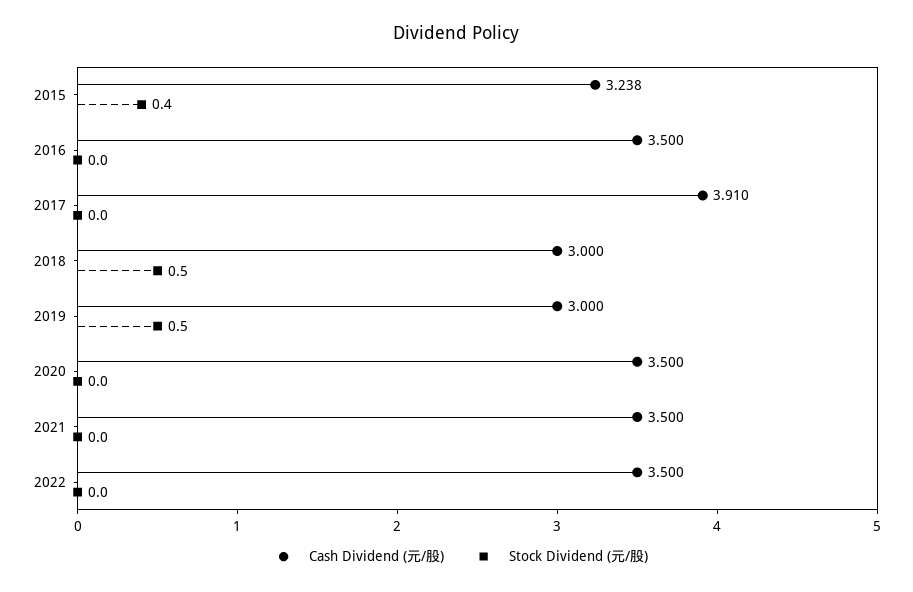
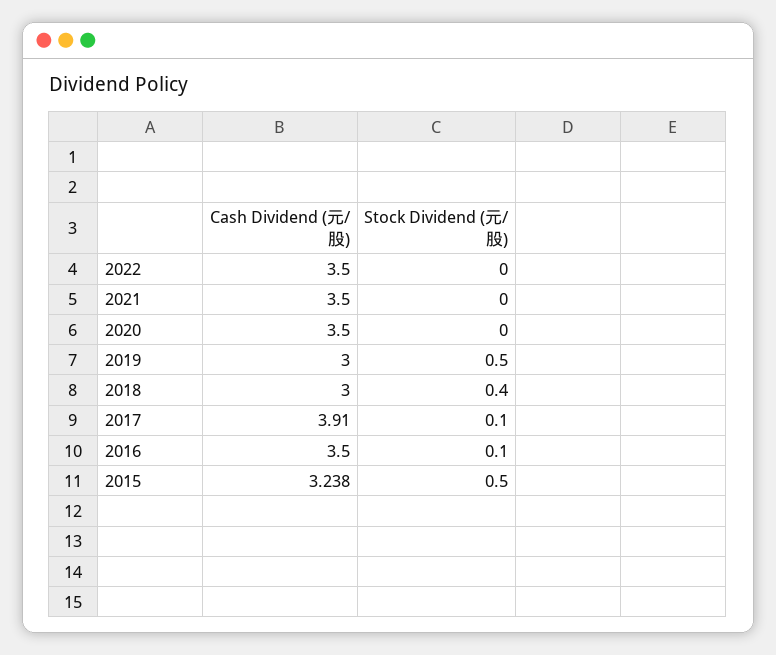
  {
    "Cash Dividend (元/股)": {
      "2015": 3.238,
      "2016": 3.5,
      "2017": 3.91,
      "2018": 3,
      "2019": 3,
      "2020": 3.5,
      "2021": 3.5,
      "2022": 3.5
    },
    "Stock Dividend (元/股)": {
-     "2015": 0.4,
+     "2015": 0.5,
-     "2016": 0,
+     "2016": 0.1,
-     "2017": 0,
+     "2017": 0.1,
-     "2018": 0.5,
+     "2018": 0.4,
      "2019": 0.5,
      "2020": 0,
      "2021": 0,
      "2022": 0
    }
  }

